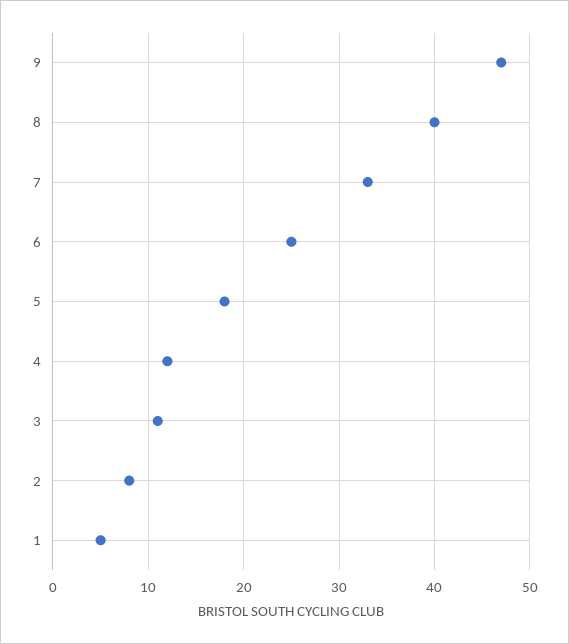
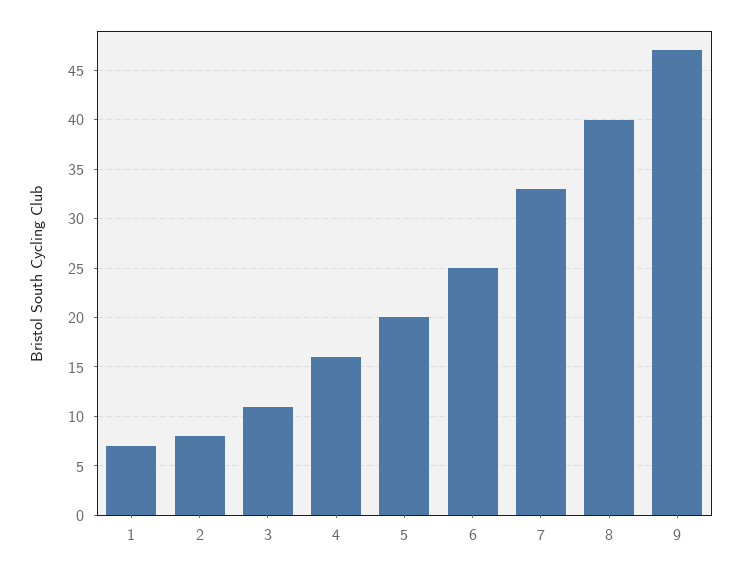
  {
    "9": 47,
    "8": 40,
    "7": 33,
    "6": 25,
-   "5": 18,
+   "5": 20,
-   "4": 12,
+   "4": 16,
    "3": 11,
    "2": 8,
-   "1": 5
+   "1": 7
  }

